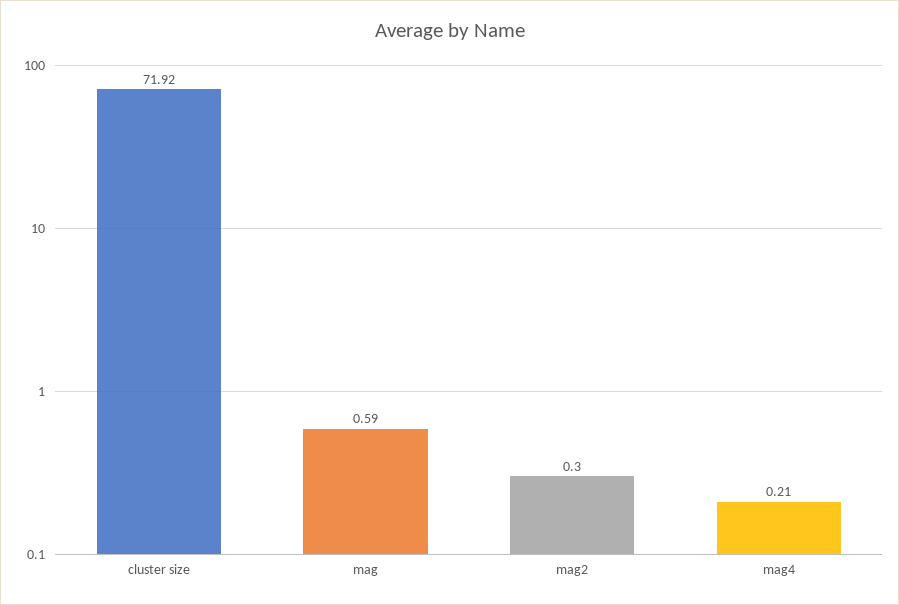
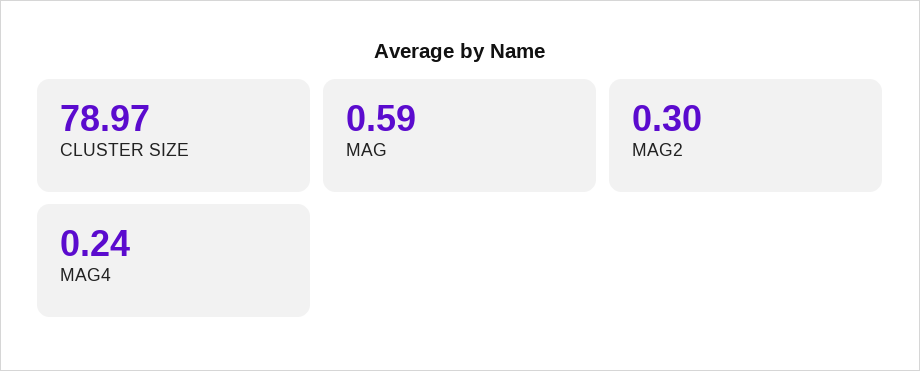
  {
-   "cluster size": 71.92,
+   "cluster size": 78.97,
    "mag": 0.59,
    "mag2": 0.3,
-   "mag4": 0.21
+   "mag4": 0.24
  }

